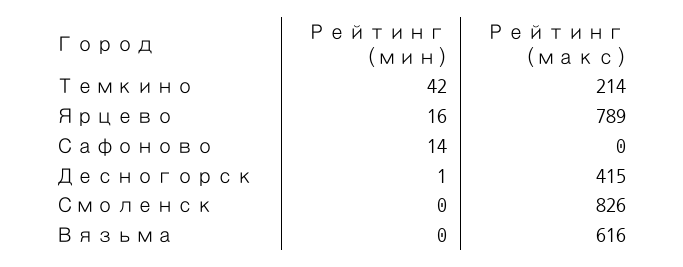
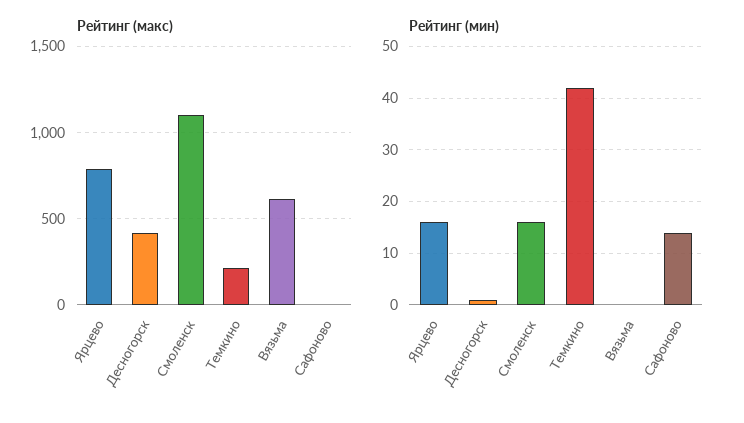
  {
    "Рейтинг (мин)": {
      "Темкино": 42,
      "Ярцево": 16,
      "Сафоново": 14,
      "Десногорск": 1,
-     "Смоленск": 0,
+     "Смоленск": 15,
      "Вязьма": 0
    },
    "Рейтинг (макс)": {
      "Темкино": 214,
      "Ярцево": 789,
      "Сафоново": 0,
      "Десногорск": 415,
-     "Смоленск": 826,
+     "Смоленск": 1100,
      "Вязьма": 616
    }
  }

